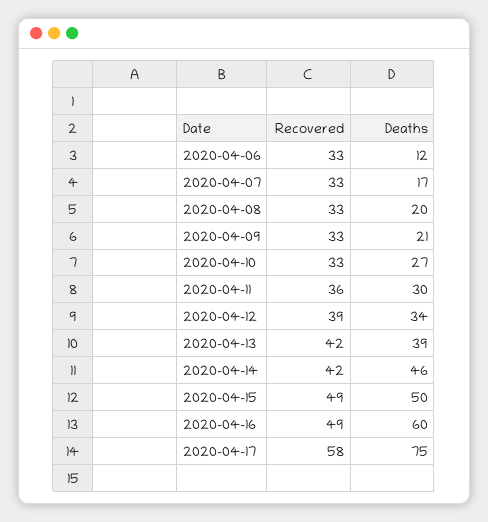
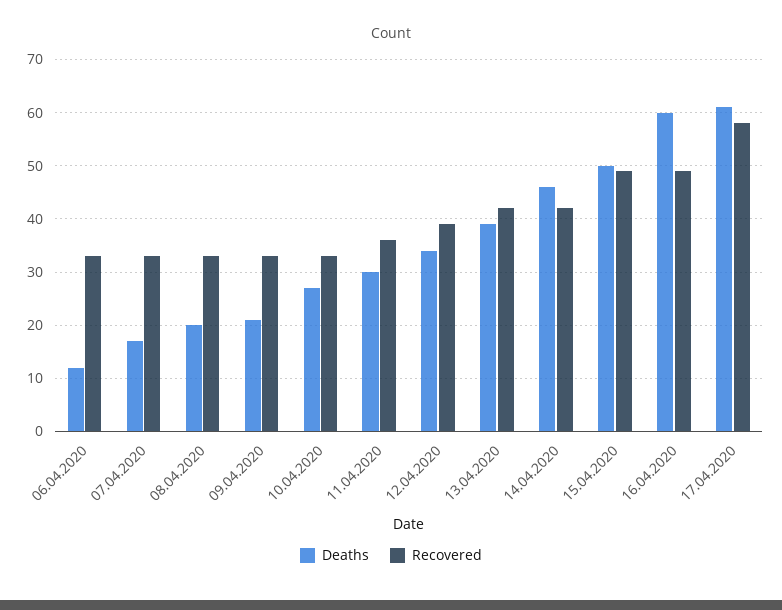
  {
    "Recovered": {
      "2020-04-06": 33,
      "2020-04-07": 33,
      "2020-04-08": 33,
      "2020-04-09": 33,
      "2020-04-10": 33,
      "2020-04-11": 36,
      "2020-04-12": 39,
      "2020-04-13": 42,
      "2020-04-14": 42,
      "2020-04-15": 49,
      "2020-04-16": 49,
      "2020-04-17": 58
    },
    "Deaths": {
      "2020-04-06": 12,
      "2020-04-07": 17,
      "2020-04-08": 20,
      "2020-04-09": 21,
      "2020-04-10": 27,
      "2020-04-11": 30,
      "2020-04-12": 34,
      "2020-04-13": 39,
      "2020-04-14": 46,
      "2020-04-15": 50,
      "2020-04-16": 60,
-     "2020-04-17": 75
+     "2020-04-17": 60
    }
  }

